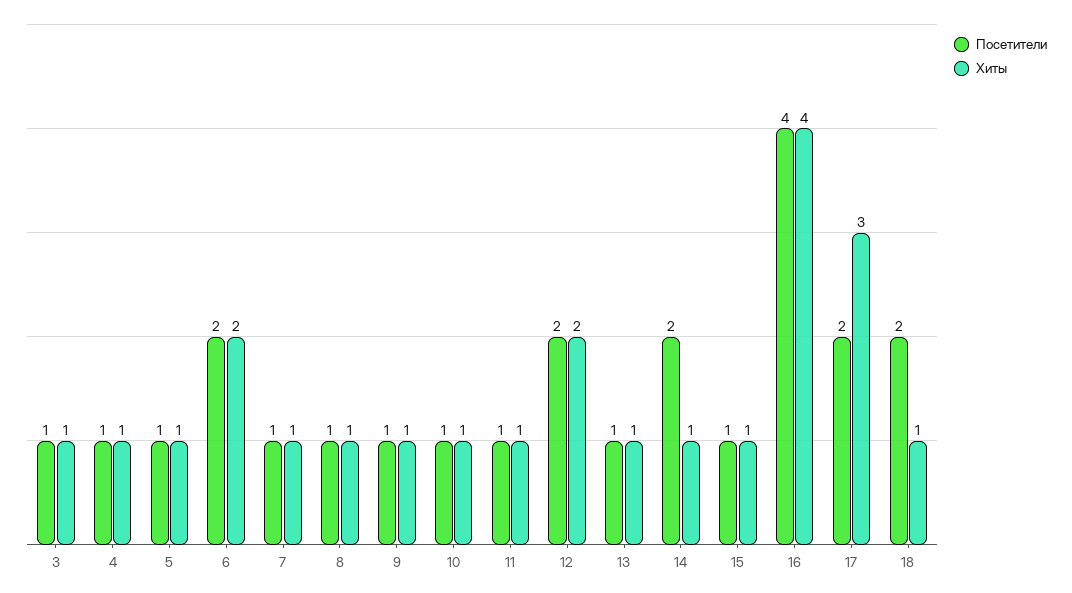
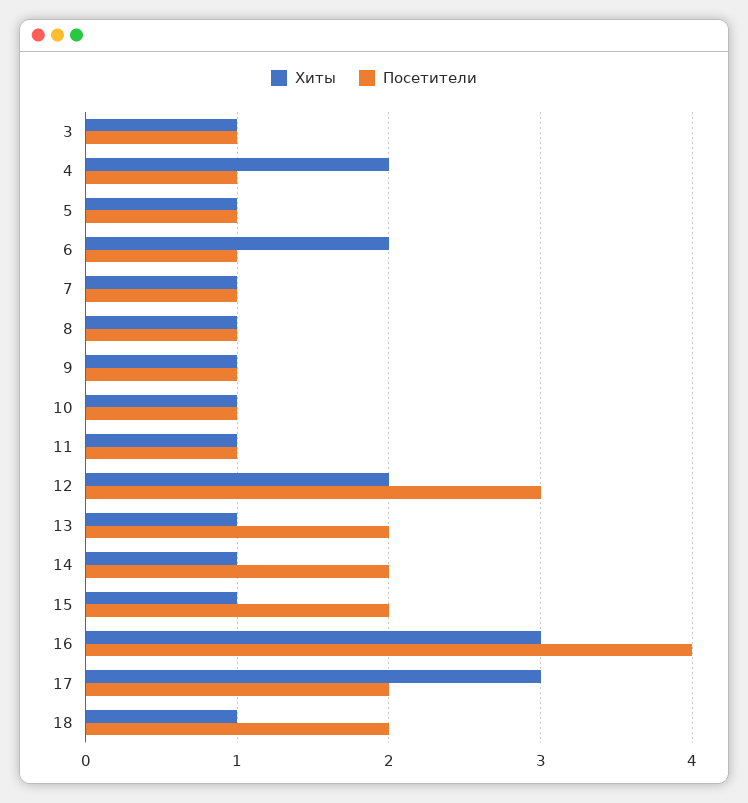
  {
    "Посетители": {
      "3": 1,
      "4": 1,
      "5": 1,
-     "6": 2,
+     "6": 1,
      "7": 1,
      "8": 1,
      "9": 1,
      "10": 1,
      "11": 1,
-     "12": 2,
+     "12": 3,
-     "13": 1,
+     "13": 2,
      "14": 2,
-     "15": 1,
+     "15": 2,
      "16": 4,
      "17": 2,
      "18": 2
    },
    "Хиты": {
      "3": 1,
-     "4": 1,
+     "4": 2,
      "5": 1,
      "6": 2,
      "7": 1,
      "8": 1,
      "9": 1,
      "10": 1,
      "11": 1,
      "12": 2,
      "13": 1,
      "14": 1,
      "15": 1,
-     "16": 4,
+     "16": 3,
      "17": 3,
      "18": 1
    }
  }

